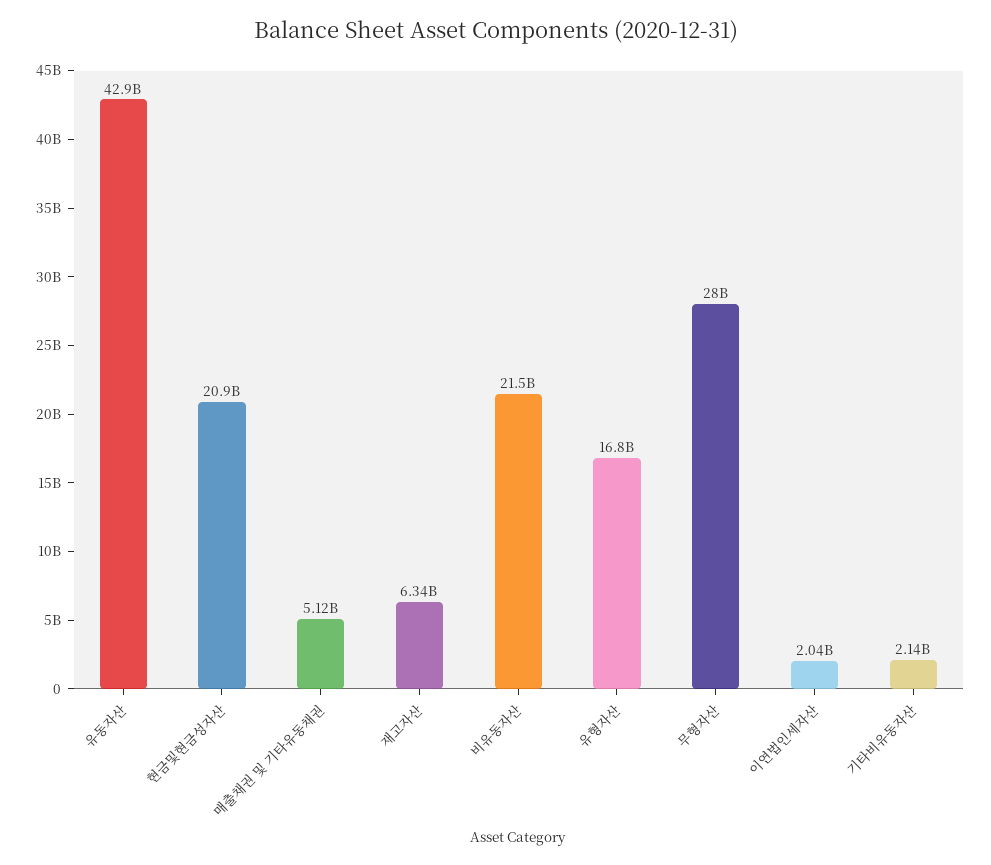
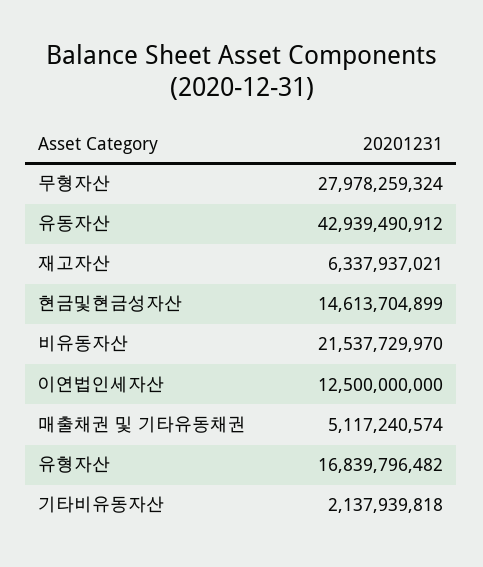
  {
    "유동자산": 42939490912,
-   "현금및현금성자산": 20900000000,
+   "현금및현금성자산": 14613704899,
    "매출채권 및 기타유동채권": 5117240574,
    "재고자산": 6337937021,
    "비유동자산": 21537729970,
    "유형자산": 16839796482,
    "무형자산": 27978259324,
-   "이연법인세자산": 2040000000,
+   "이연법인세자산": 12500000000,
    "기타비유동자산": 2137939818
  }

